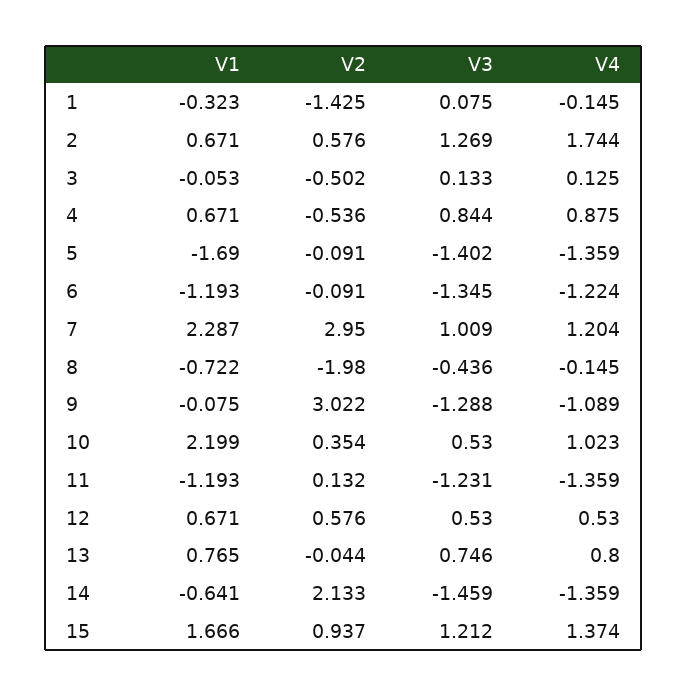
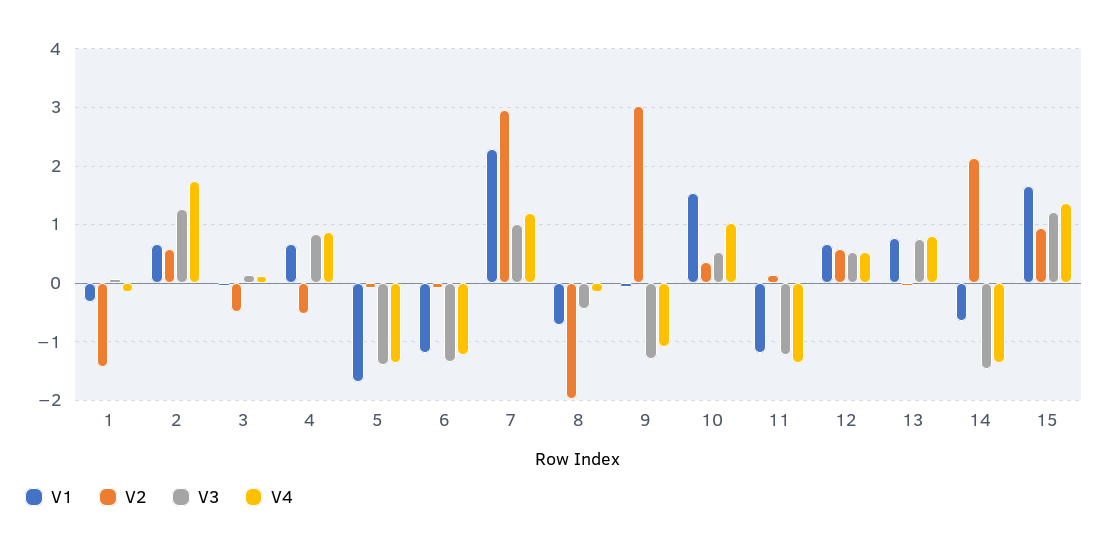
  {
    "V1": {
      "1": -0.323,
      "2": 0.671,
      "3": -0.053,
      "4": 0.671,
      "5": -1.69,
      "6": -1.193,
      "7": 2.287,
      "8": -0.722,
      "9": -0.075,
-     "10": 2.199,
+     "10": 1.6,
      "11": -1.193,
      "12": 0.671,
      "13": 0.765,
      "14": -0.641,
      "15": 1.666
    },
    "V2": {
      "1": -1.425,
      "2": 0.576,
      "3": -0.502,
      "4": -0.536,
      "5": -0.091,
      "6": -0.091,
      "7": 2.95,
      "8": -1.98,
      "9": 3.022,
      "10": 0.354,
      "11": 0.132,
      "12": 0.576,
      "13": -0.044,
      "14": 2.133,
      "15": 0.937
    },
    "V3": {
      "1": 0.075,
      "2": 1.269,
      "3": 0.133,
      "4": 0.844,
      "5": -1.402,
      "6": -1.345,
      "7": 1.009,
      "8": -0.436,
      "9": -1.288,
      "10": 0.53,
      "11": -1.231,
      "12": 0.53,
      "13": 0.746,
      "14": -1.459,
      "15": 1.212
    },
    "V4": {
      "1": -0.145,
      "2": 1.744,
      "3": 0.125,
      "4": 0.875,
      "5": -1.359,
      "6": -1.224,
      "7": 1.204,
      "8": -0.145,
      "9": -1.089,
      "10": 1.023,
      "11": -1.359,
      "12": 0.53,
      "13": 0.8,
      "14": -1.359,
      "15": 1.374
    }
  }

